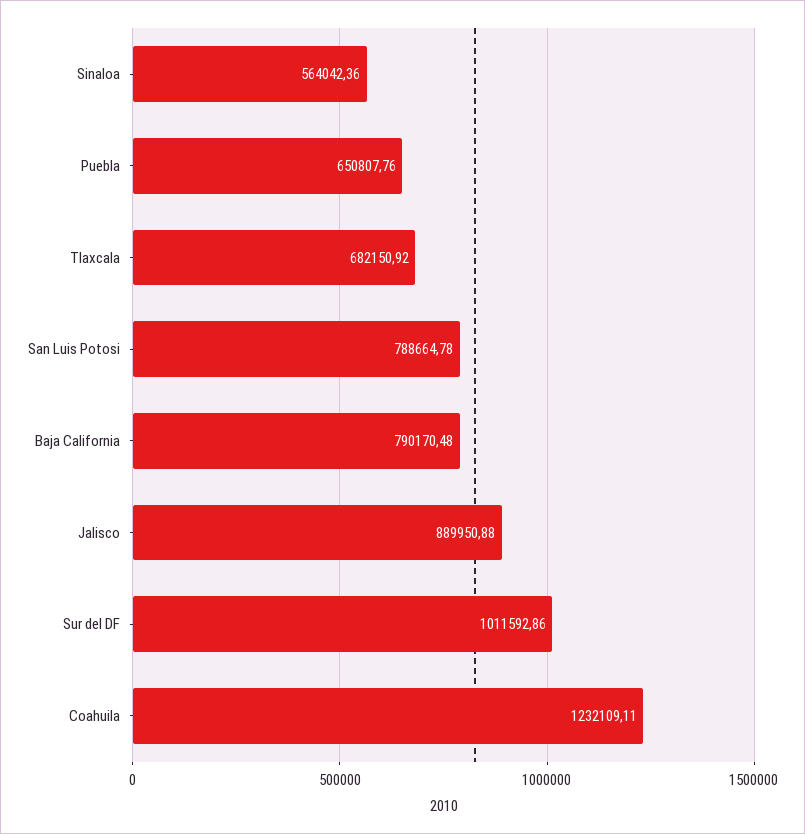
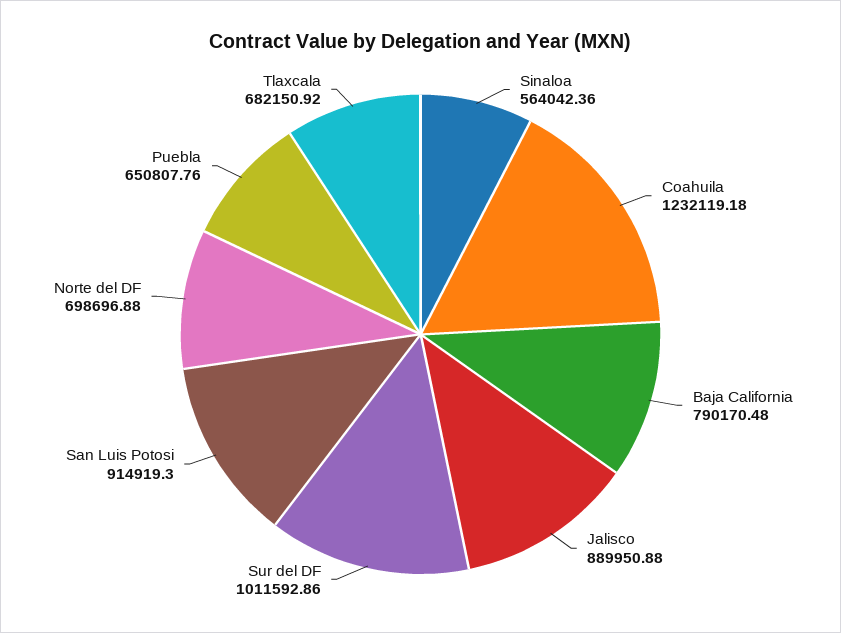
  {
    "Sinaloa": 564042.36,
    "Puebla": 650807.76,
    "Tlaxcala": 682150.92,
-   "San Luis Potosi": 788664.78,
+   "San Luis Potosi": 914919.3,
    "Baja California": 790170.48,
    "Jalisco": 889950.88,
    "Sur del DF": 1011592.86,
-   "Coahuila": 1232109.11
+   "Coahuila": 1232119.18,
+   "Norte del DF": 698696.88
  }

